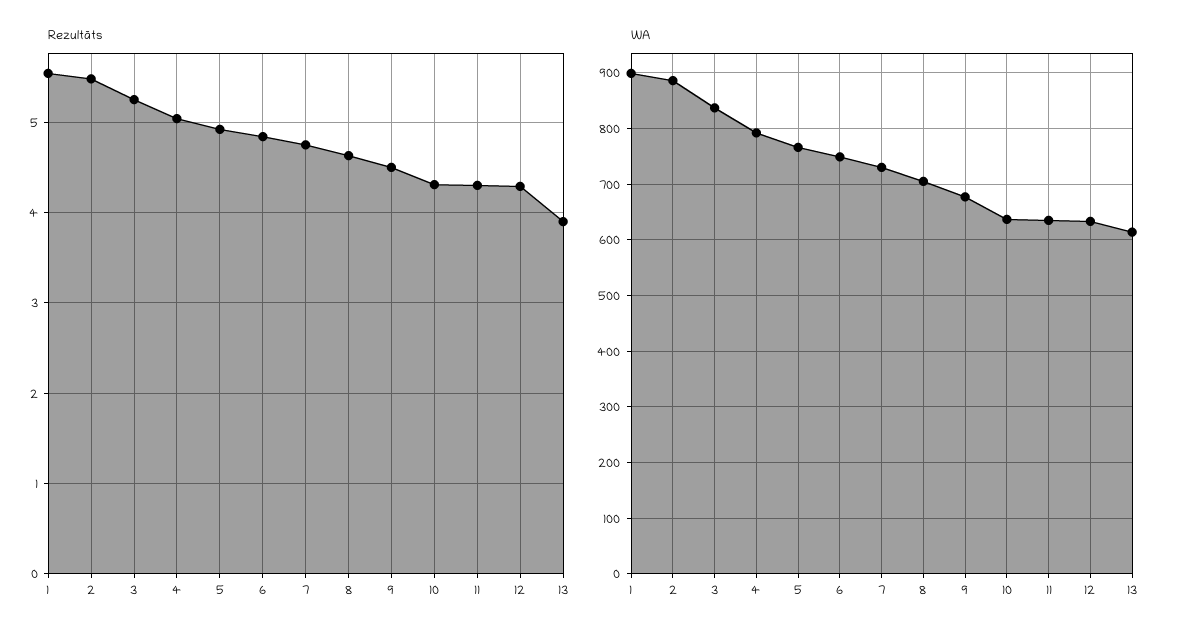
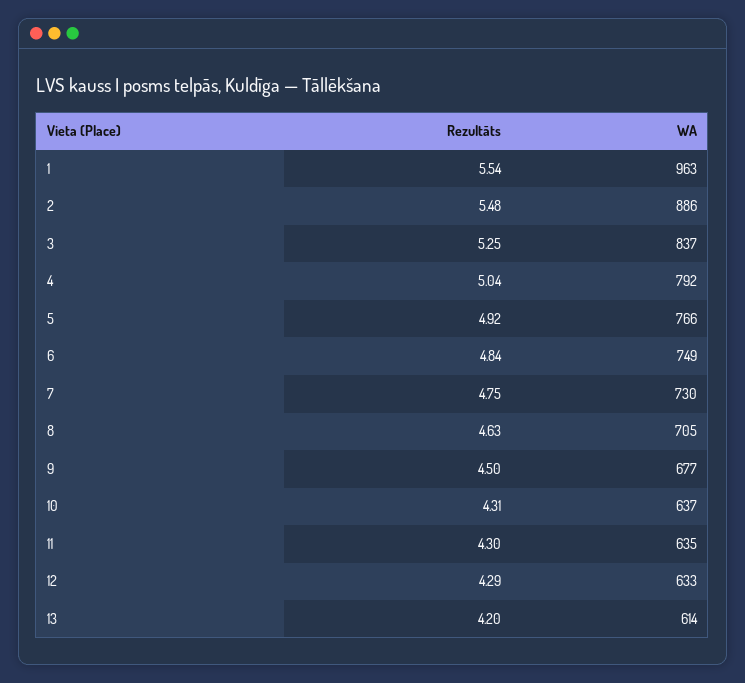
  {
    "Rezultāts": {
      "1": 5.54,
      "2": 5.48,
      "3": 5.25,
      "4": 5.04,
      "5": 4.92,
      "6": 4.84,
      "7": 4.75,
      "8": 4.63,
      "9": 4.5,
      "10": 4.31,
      "11": 4.3,
      "12": 4.29,
-     "13": 3.9
+     "13": 4.2
    },
    "WA": {
-     "1": 900,
+     "1": 963,
      "2": 886,
      "3": 837,
      "4": 792,
      "5": 766,
      "6": 749,
      "7": 730,
      "8": 705,
      "9": 677,
      "10": 637,
      "11": 635,
      "12": 633,
      "13": 614
    }
  }

